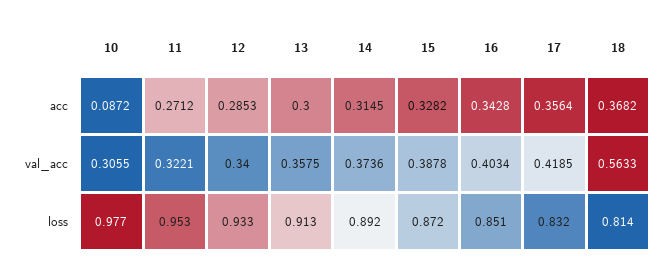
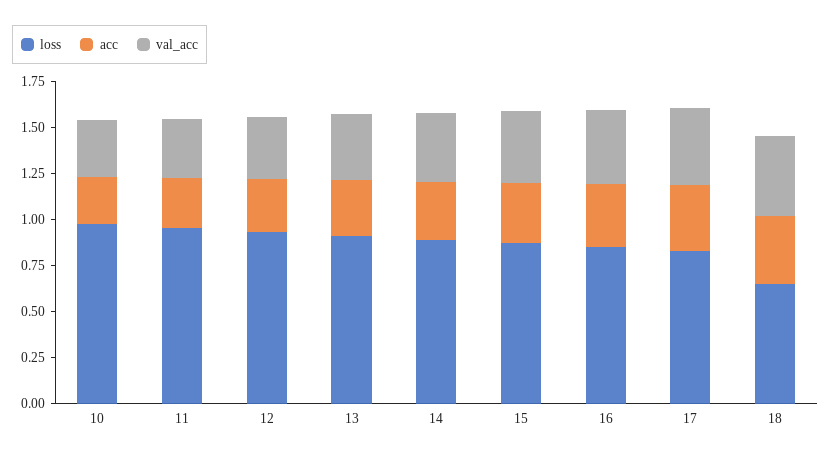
  {
    "acc": {
-     "10": 0.0872,
+     "10": 0.25,
      "11": 0.2712,
      "12": 0.2853,
      "13": 0.3,
      "14": 0.3145,
      "15": 0.3282,
      "16": 0.3428,
      "17": 0.3564,
      "18": 0.3682
    },
    "val_acc": {
      "10": 0.3055,
      "11": 0.3221,
      "12": 0.34,
      "13": 0.3575,
      "14": 0.3736,
      "15": 0.3878,
      "16": 0.4034,
      "17": 0.4185,
-     "18": 0.5633
+     "18": 0.45
    },
    "loss": {
      "10": 0.977,
      "11": 0.953,
      "12": 0.933,
      "13": 0.913,
      "14": 0.892,
      "15": 0.872,
      "16": 0.851,
      "17": 0.832,
-     "18": 0.814
+     "18": 0.65
    }
  }

